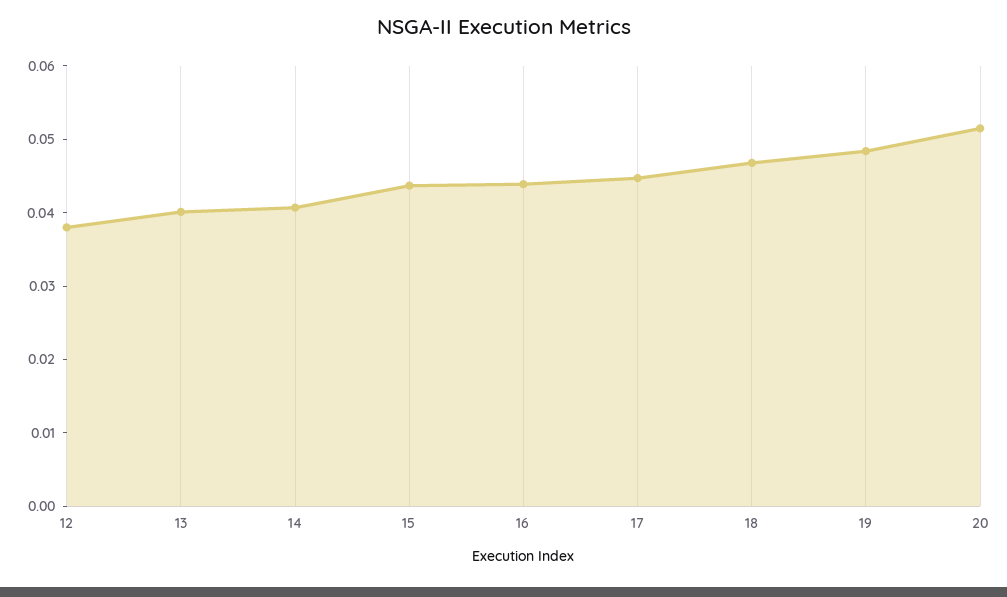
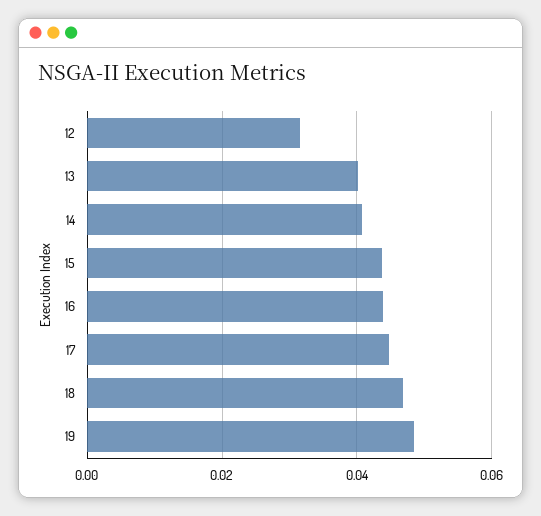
  {
-   "12": 0.038,
+   "12": 0.032,
    "13": 0.04,
    "14": 0.04,
    "15": 0.044,
    "16": 0.044,
    "17": 0.044,
    "18": 0.046,
-   "19": 0.048,
+   "19": 0.048
-   "20": 0.052
  }

